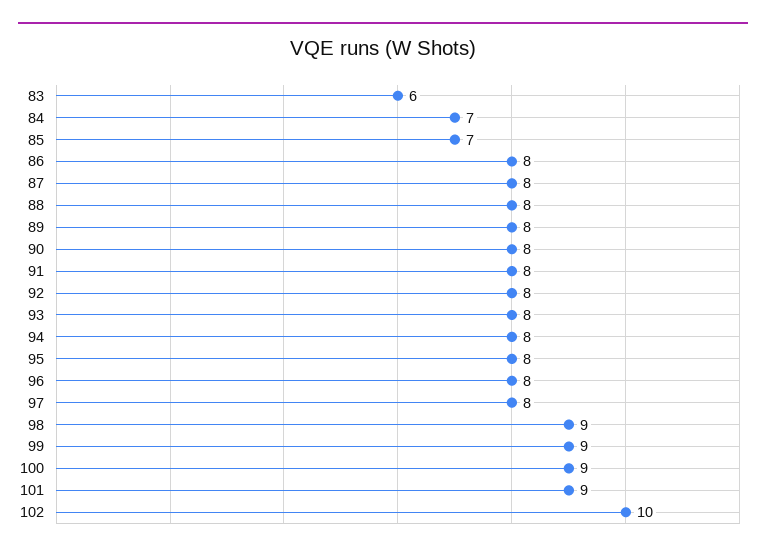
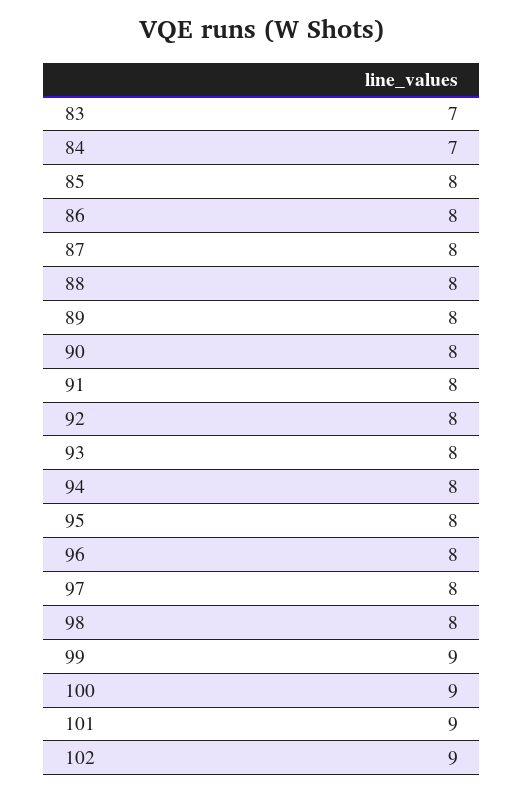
  {
-   "83": 6,
+   "83": 7,
    "84": 7,
-   "85": 7,
+   "85": 8,
    "86": 8,
    "87": 8,
    "88": 8,
    "89": 8,
    "90": 8,
    "91": 8,
    "92": 8,
    "93": 8,
    "94": 8,
    "95": 8,
    "96": 8,
    "97": 8,
-   "98": 9,
+   "98": 8,
    "99": 9,
    "100": 9,
    "101": 9,
-   "102": 10
+   "102": 9
  }

